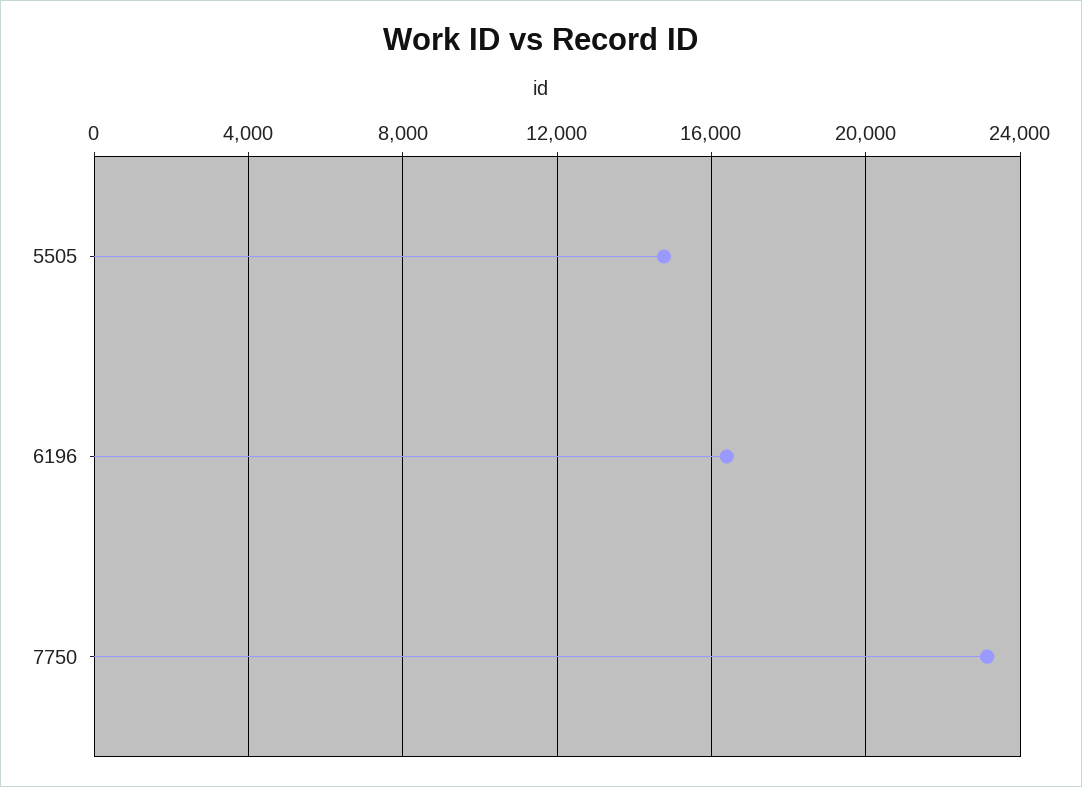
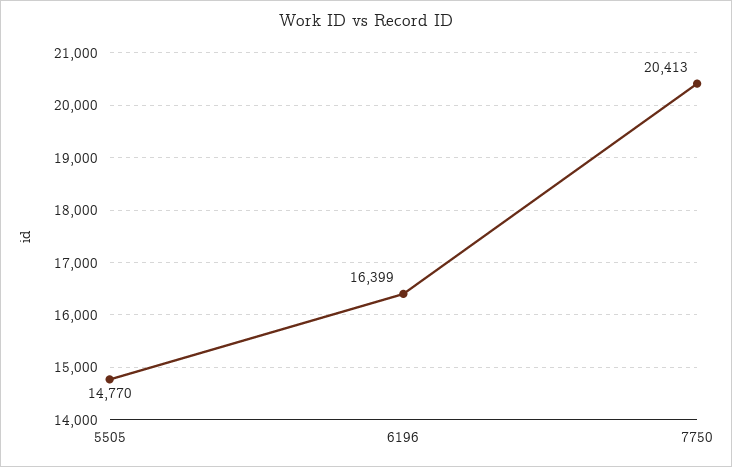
  {
    "5505": 14770,
    "6196": 16399,
-   "7750": 23000
+   "7750": 20413
  }

